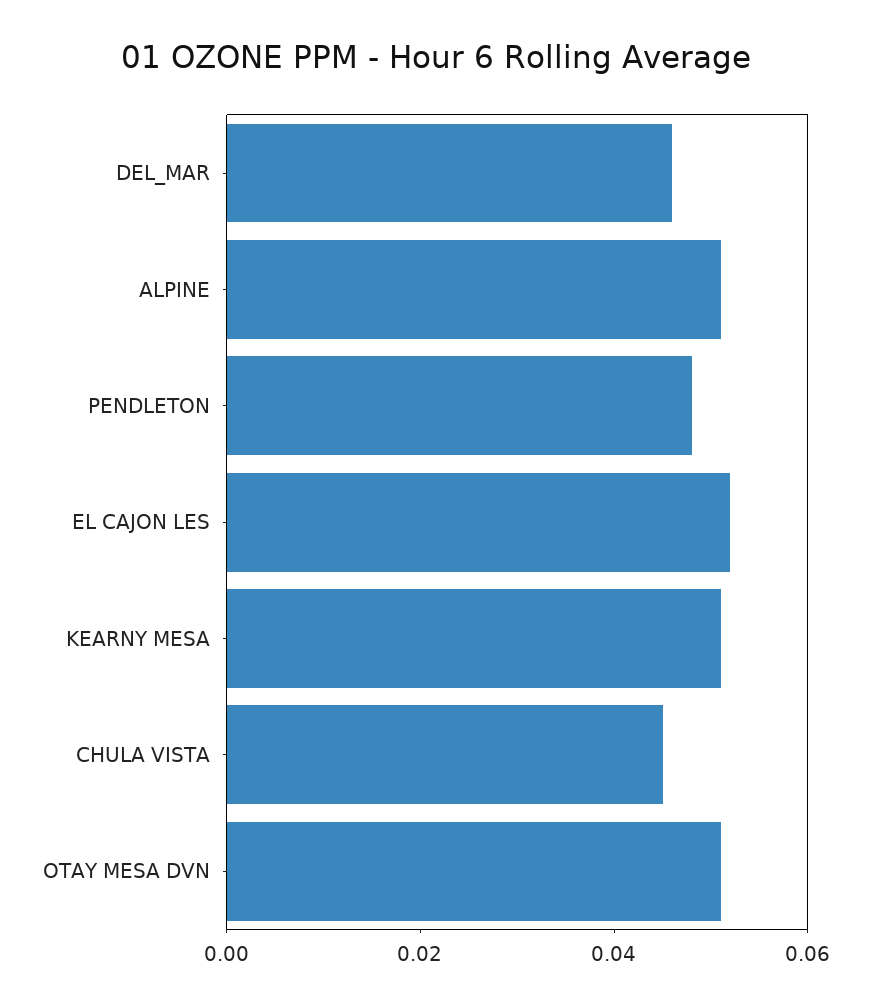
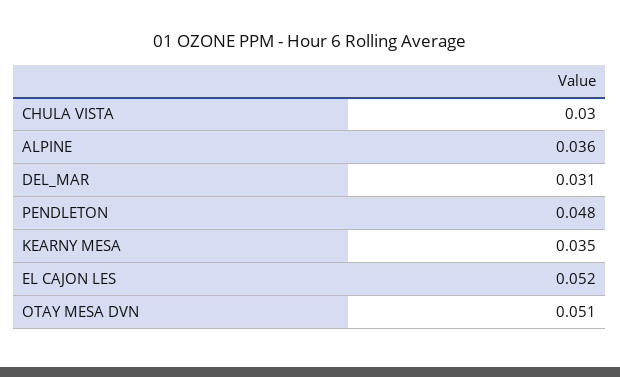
  {
-   "DEL_MAR": 0.045,
+   "DEL_MAR": 0.031,
-   "ALPINE": 0.05,
+   "ALPINE": 0.036,
    "PENDLETON": 0.048,
    "EL CAJON LES": 0.052,
-   "KEARNY MESA": 0.05,
+   "KEARNY MESA": 0.035,
-   "CHULA VISTA": 0.045,
+   "CHULA VISTA": 0.03,
    "OTAY MESA DVN": 0.051
  }

